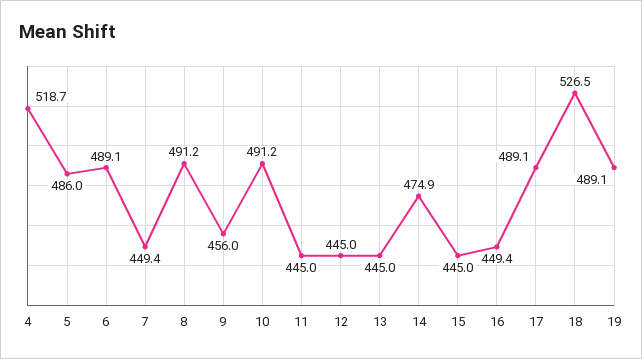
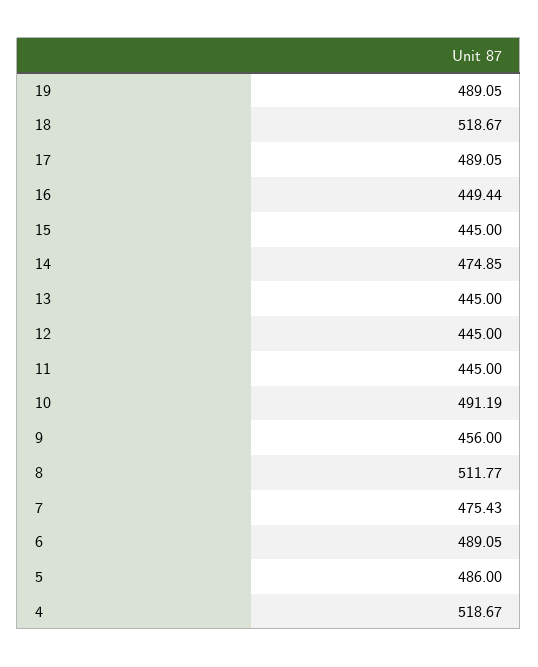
  {
    "4": 518.67,
    "5": 486,
    "6": 489.05,
-   "7": 449.4,
+   "7": 475.43,
-   "8": 491.2,
+   "8": 511.77,
    "9": 456,
    "10": 491.19,
    "11": 445,
    "12": 445,
    "13": 445,
    "14": 474.85,
    "15": 445,
    "16": 449.44,
    "17": 489.05,
-   "18": 526.5,
+   "18": 518.67,
    "19": 489.05
  }

